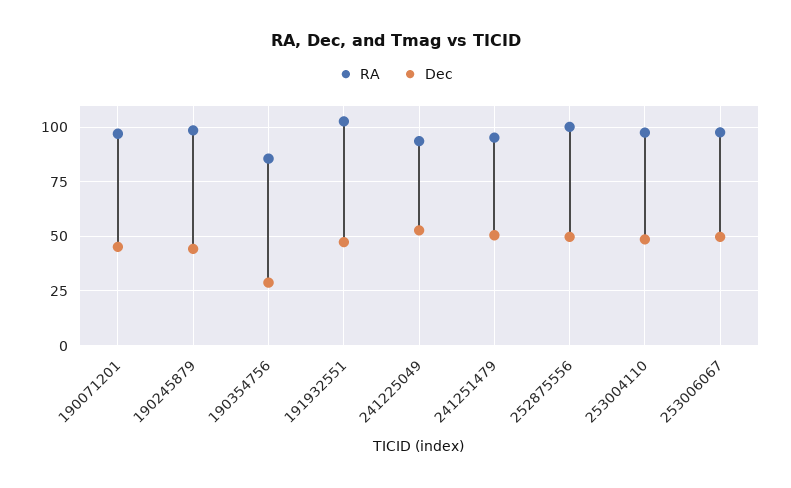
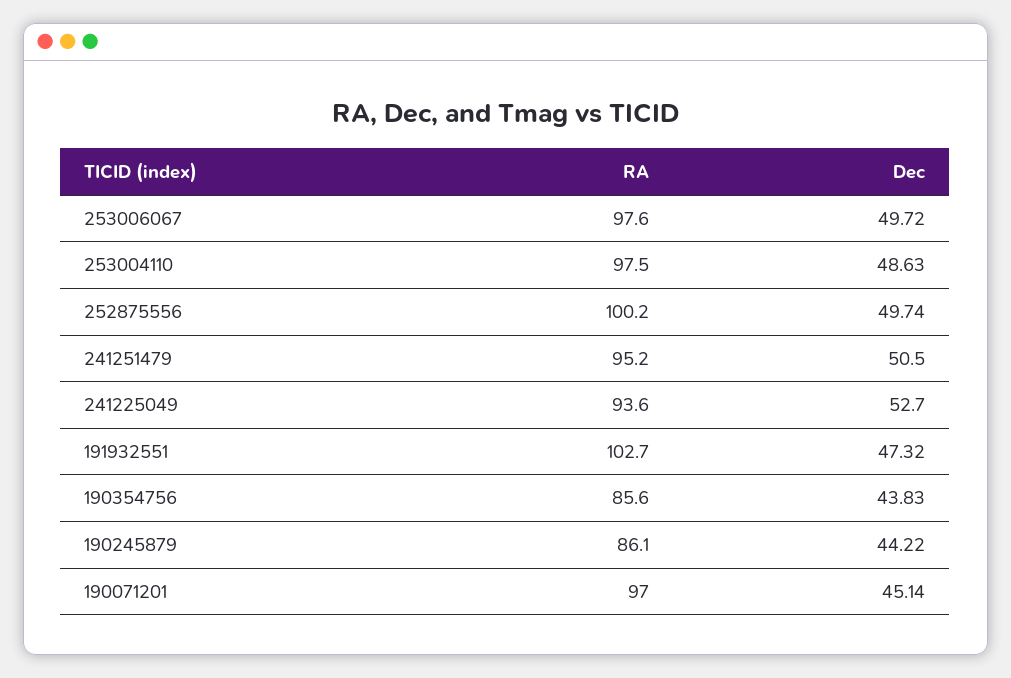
  {
    "RA": {
      "190071201": 97,
-     "190245879": 100,
+     "190245879": 86.1,
      "190354756": 85.6,
      "191932551": 102.7,
      "241225049": 93.6,
      "241251479": 95.2,
      "252875556": 100.2,
      "253004110": 97.5,
      "253006067": 97.6
    },
    "Dec": {
      "190071201": 45.14,
      "190245879": 44.22,
-     "190354756": 30,
+     "190354756": 43.83,
      "191932551": 47.32,
      "241225049": 52.7,
      "241251479": 50.5,
      "252875556": 49.74,
      "253004110": 48.63,
      "253006067": 49.72
    }
  }

